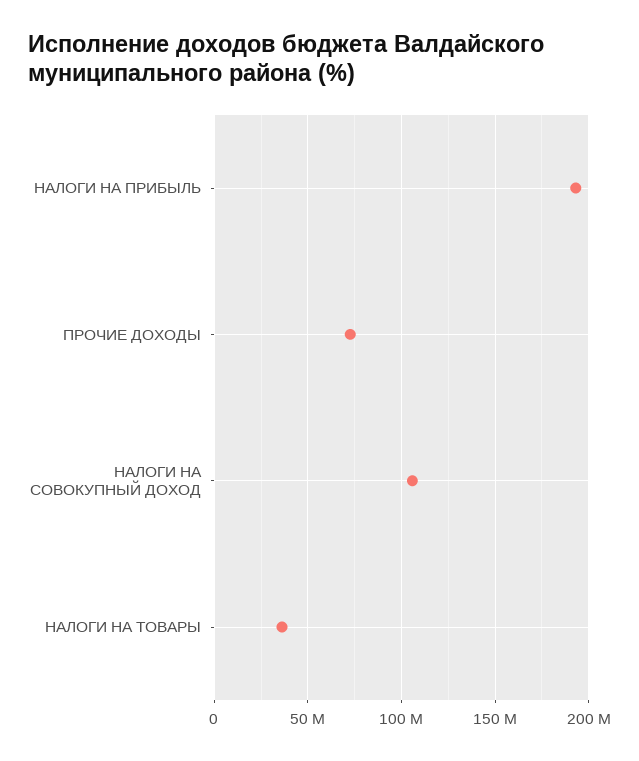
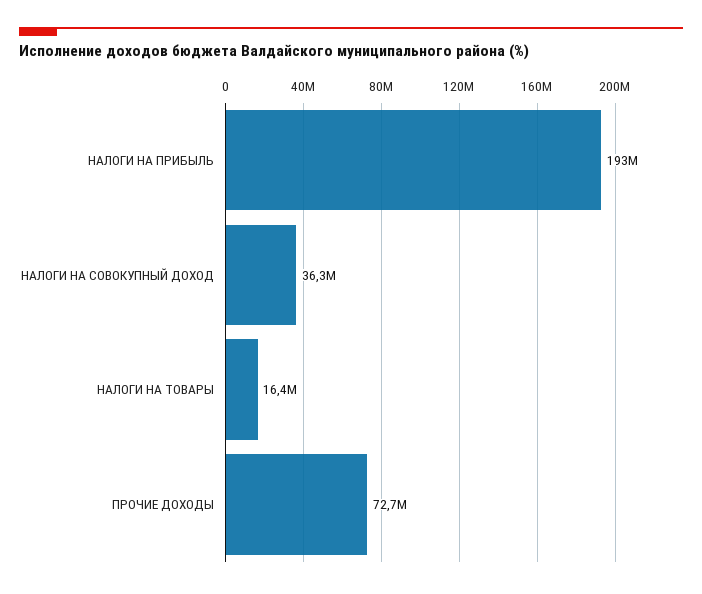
  {
    "НАЛОГИ НА ПРИБЫЛЬ": 193000000,
    "ПРОЧИЕ ДОХОДЫ": 72700000,
-   "НАЛОГИ НА СОВОКУПНЫЙ ДОХОД": 105000000,
+   "НАЛОГИ НА СОВОКУПНЫЙ ДОХОД": 36300000,
-   "НАЛОГИ НА ТОВАРЫ": 35000000
+   "НАЛОГИ НА ТОВАРЫ": 16400000
  }

